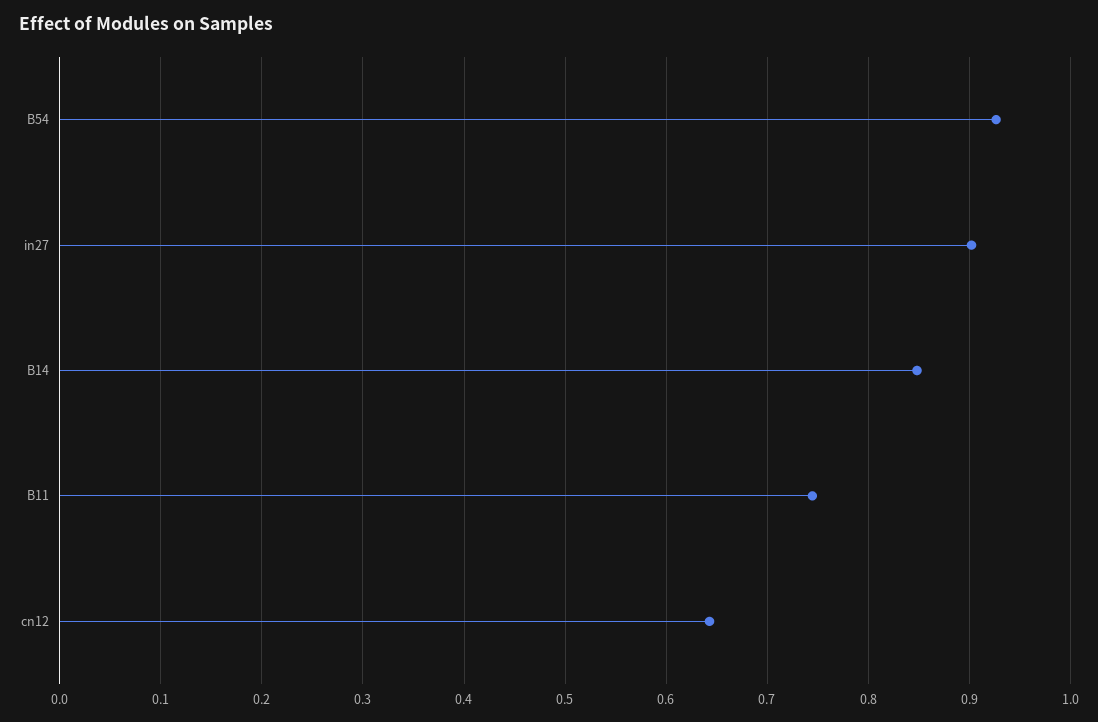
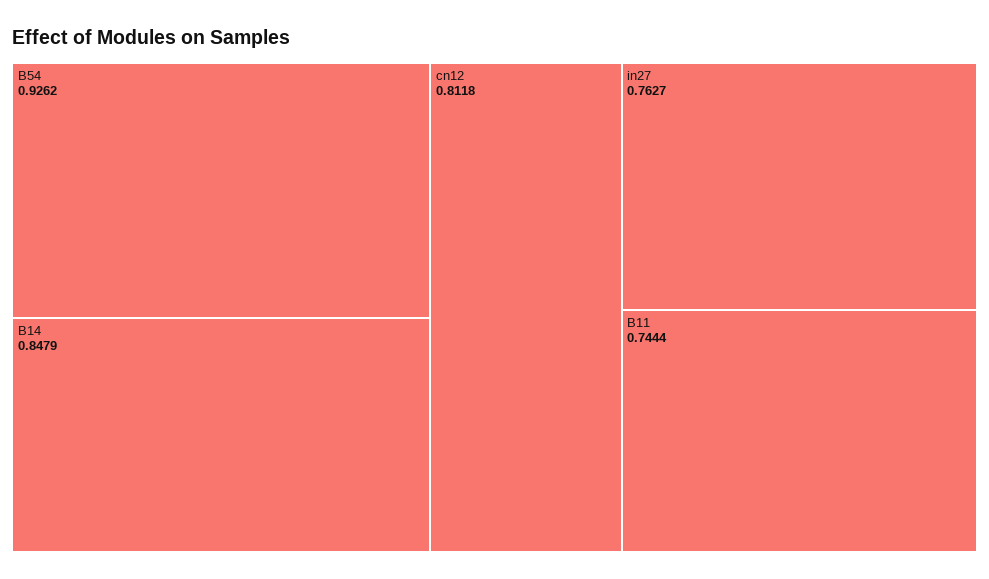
  {
    "B54": 0.9262,
-   "in27": 0.9,
+   "in27": 0.7627,
    "B14": 0.8479,
    "B11": 0.7444,
-   "cn12": 0.64
+   "cn12": 0.8118
  }

